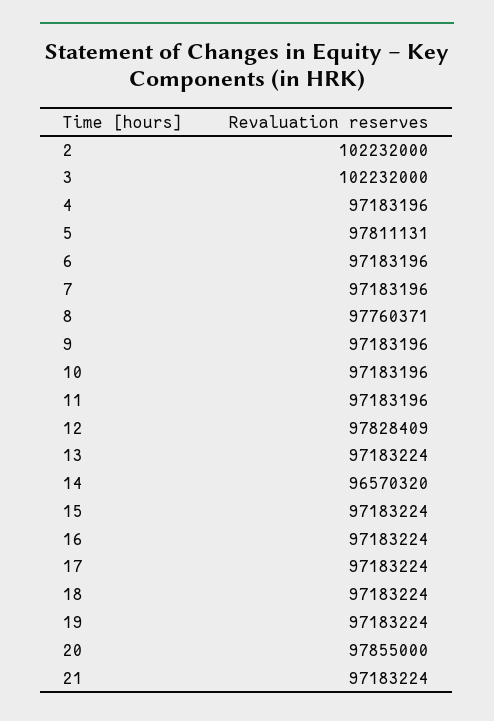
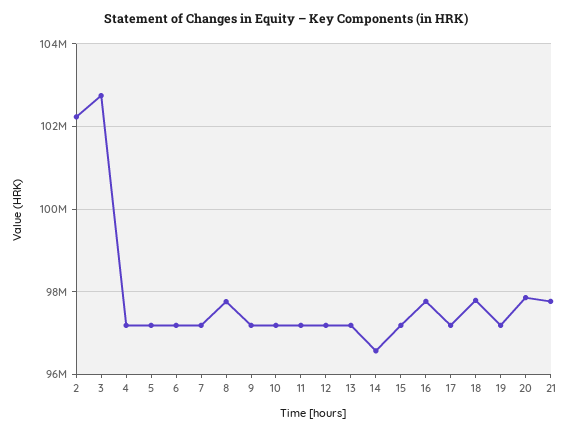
  {
    "2": 102232000,
-   "3": 102232000,
+   "3": 102800000,
    "4": 97183196,
-   "5": 97811131,
+   "5": 97200000,
    "6": 97183196,
    "7": 97183196,
    "8": 97760371,
    "9": 97183196,
    "10": 97183196,
    "11": 97183196,
-   "12": 97828409,
+   "12": 97200000,
    "13": 97183224,
    "14": 96570320,
    "15": 97183224,
-   "16": 97183224,
+   "16": 97800000,
    "17": 97183224,
-   "18": 97183224,
+   "18": 97800000,
    "19": 97183224,
    "20": 97855000,
-   "21": 97183224
+   "21": 97800000
  }

